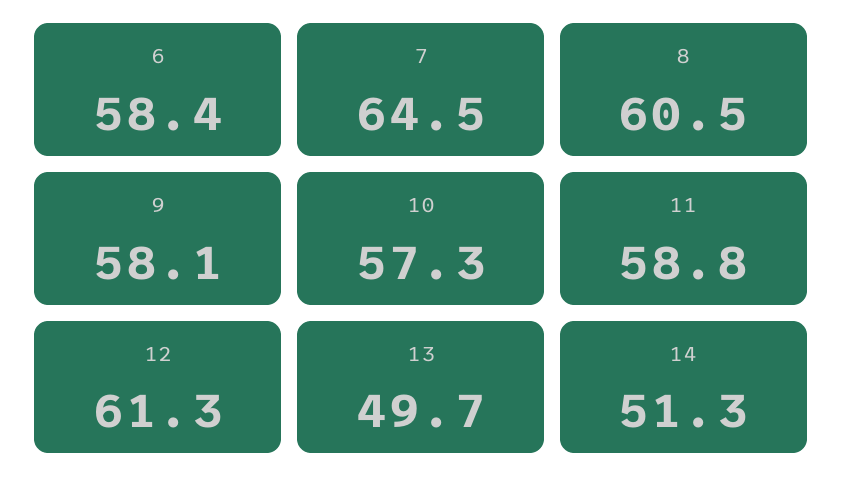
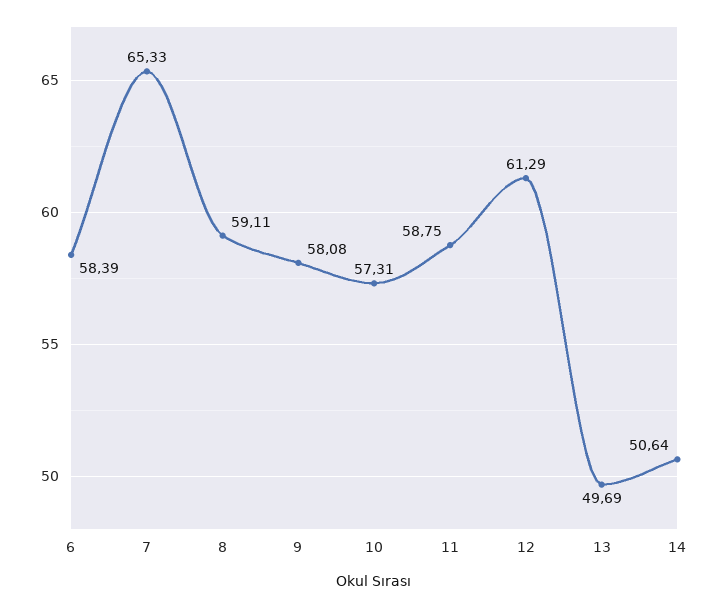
  {
    "6": 58.39,
-   "7": 64.5,
+   "7": 65.33,
-   "8": 60.5,
+   "8": 59.11,
    "9": 58.08,
    "10": 57.31,
    "11": 58.75,
    "12": 61.29,
    "13": 49.69,
-   "14": 51.3
+   "14": 50.64
  }

